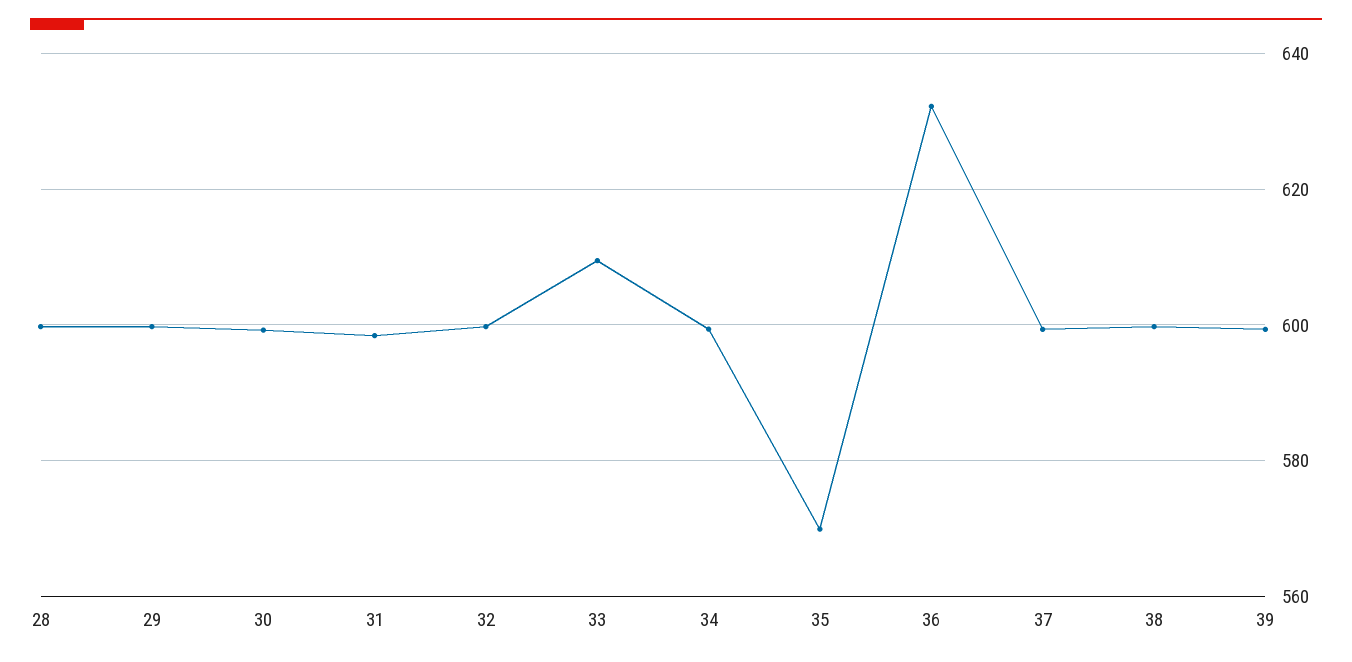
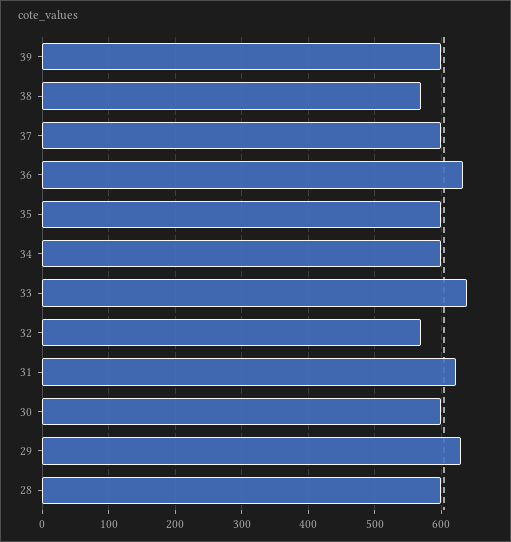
  {
    "28": 600,
-   "29": 600,
+   "29": 630,
    "30": 600,
-   "31": 598,
+   "31": 620,
-   "32": 600,
+   "32": 570,
-   "33": 610,
+   "33": 640,
    "34": 600,
-   "35": 570,
+   "35": 600,
    "36": 632,
    "37": 600,
-   "38": 600,
+   "38": 570,
    "39": 600
  }

